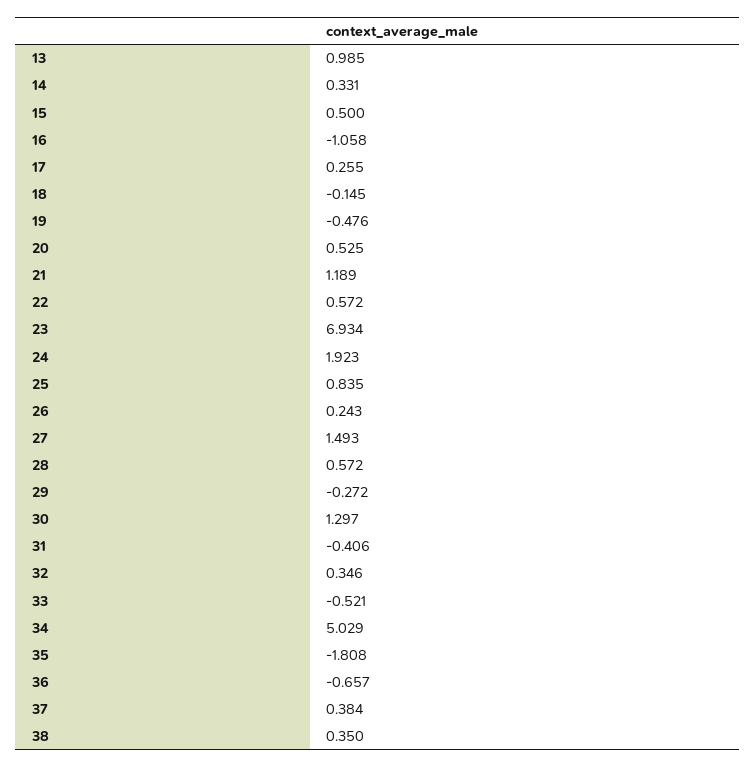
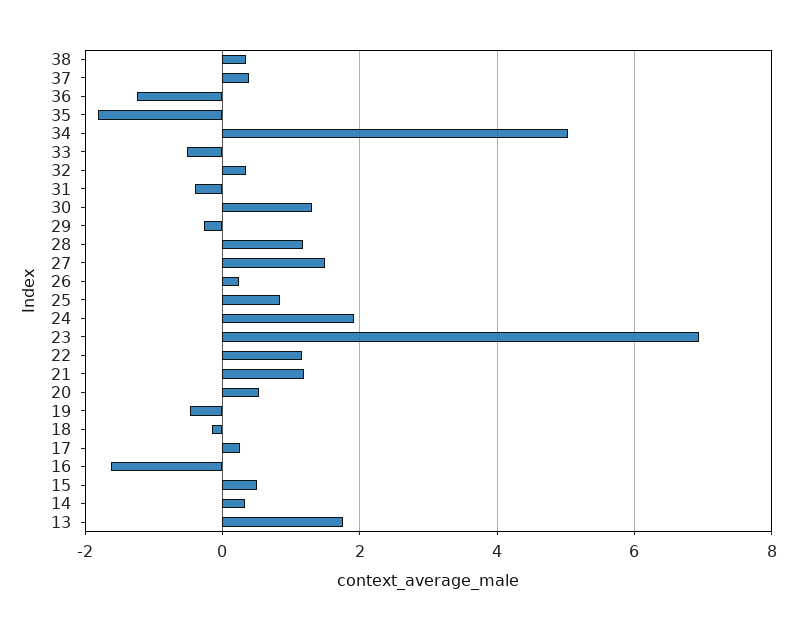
  {
-   "13": 0.985,
+   "13": 1.8,
    "14": 0.331,
    "15": 0.5,
-   "16": -1.058,
+   "16": -1.6,
    "17": 0.255,
    "18": -0.145,
    "19": -0.476,
    "20": 0.525,
    "21": 1.189,
-   "22": 0.572,
+   "22": 1.2,
    "23": 6.934,
    "24": 1.923,
    "25": 0.835,
    "26": 0.243,
    "27": 1.493,
-   "28": 0.572,
+   "28": 1.2,
    "29": -0.272,
    "30": 1.297,
    "31": -0.406,
    "32": 0.346,
    "33": -0.521,
    "34": 5.029,
    "35": -1.808,
-   "36": -0.657,
+   "36": -1.2,
    "37": 0.384,
    "38": 0.35
  }

